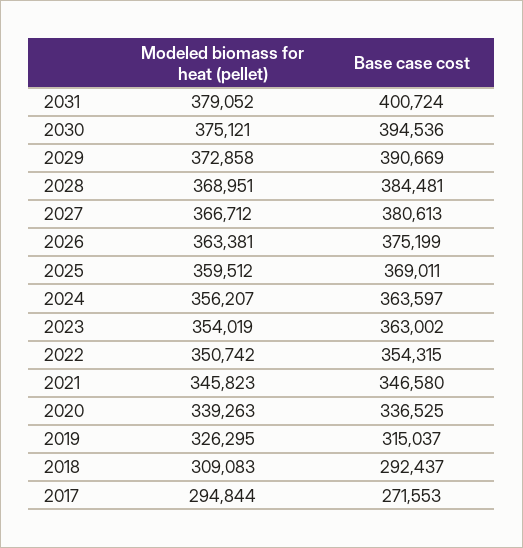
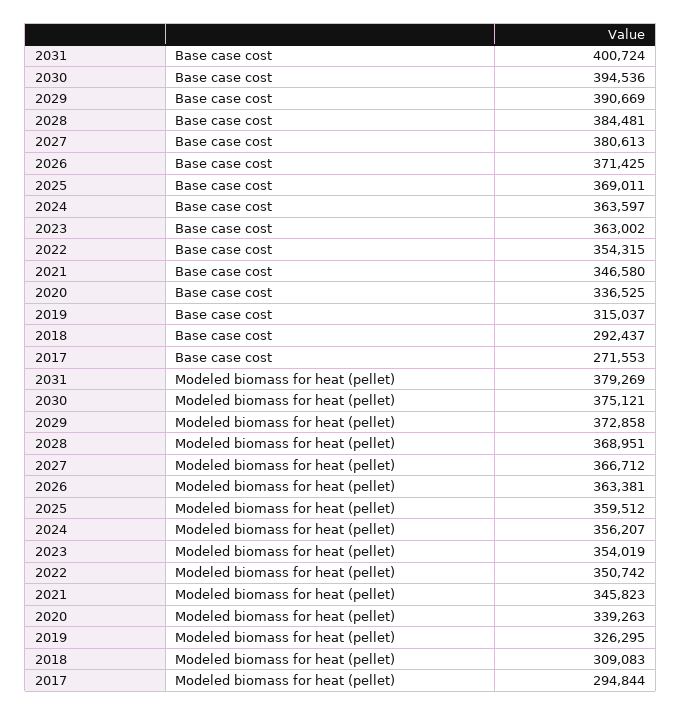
  {
    "Modeled biomass for heat (pellet)": {
-     "2031": 379052,
+     "2031": 379269,
      "2030": 375121,
      "2029": 372858,
      "2028": 368951,
      "2027": 366712,
      "2026": 363381,
      "2025": 359512,
      "2024": 356207,
      "2023": 354019,
      "2022": 350742,
      "2021": 345823,
      "2020": 339263,
      "2019": 326295,
      "2018": 309083,
      "2017": 294844
    },
    "Base case cost": {
      "2031": 400724,
      "2030": 394536,
      "2029": 390669,
      "2028": 384481,
      "2027": 380613,
-     "2026": 375199,
+     "2026": 371425,
      "2025": 369011,
      "2024": 363597,
      "2023": 363002,
      "2022": 354315,
      "2021": 346580,
      "2020": 336525,
      "2019": 315037,
      "2018": 292437,
      "2017": 271553
    }
  }

